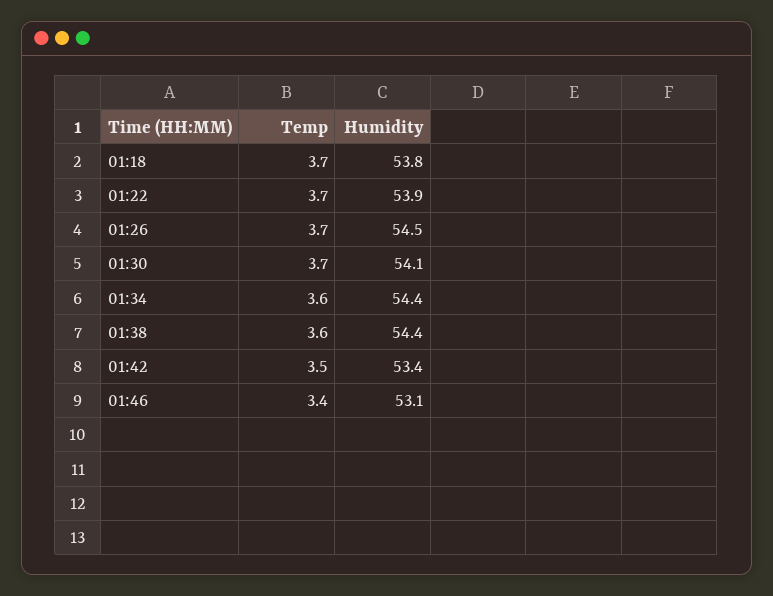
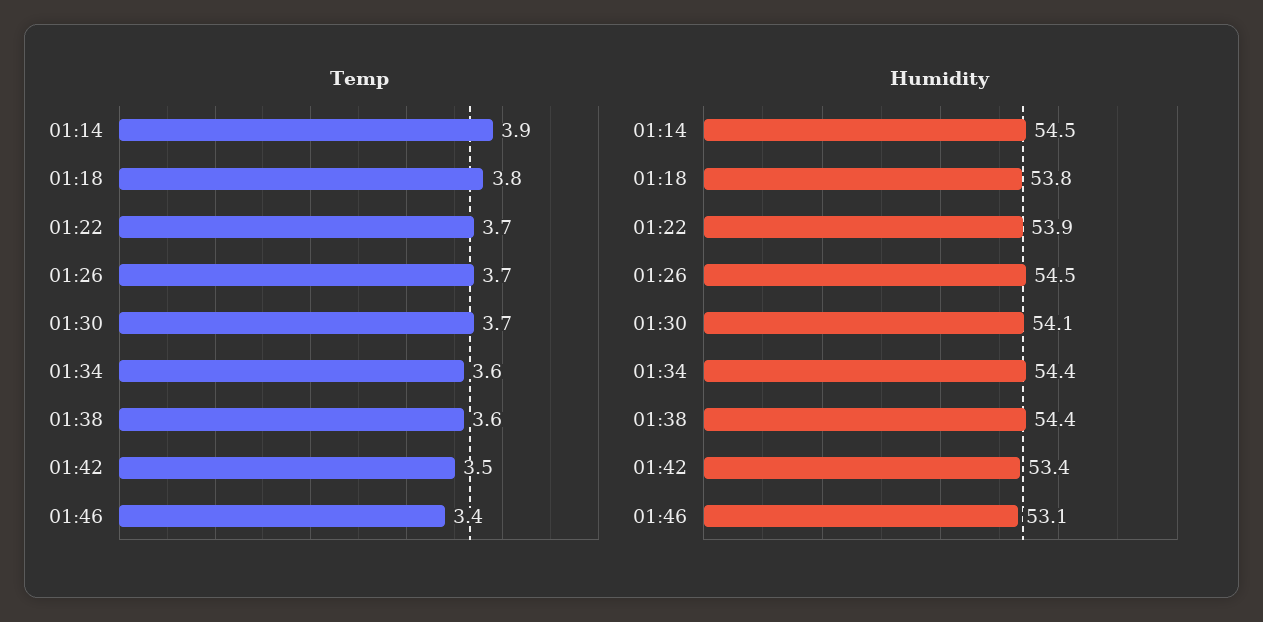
  {
    "Temp": {
-     "01:18": 3.7,
+     "01:18": 3.8,
      "01:22": 3.7,
      "01:26": 3.7,
      "01:30": 3.7,
      "01:34": 3.6,
      "01:38": 3.6,
      "01:42": 3.5,
-     "01:46": 3.4
+     "01:46": 3.4,
+     "01:14": 3.9
    },
    "Humidity": {
      "01:18": 53.8,
      "01:22": 53.9,
      "01:26": 54.5,
      "01:30": 54.1,
      "01:34": 54.4,
      "01:38": 54.4,
      "01:42": 53.4,
-     "01:46": 53.1
+     "01:46": 53.1,
+     "01:14": 54.5
    }
  }

